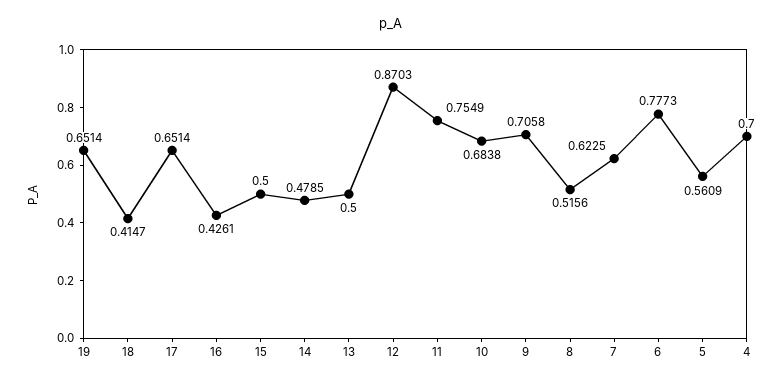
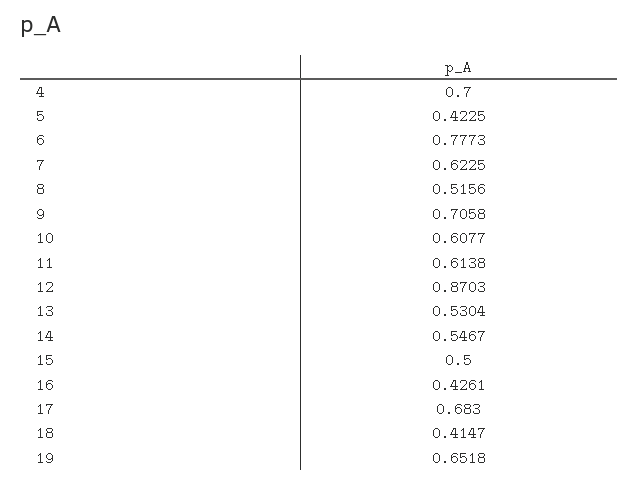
  {
-   "19": 0.6514,
+   "19": 0.6518,
    "18": 0.4147,
-   "17": 0.6514,
+   "17": 0.683,
    "16": 0.4261,
    "15": 0.5,
-   "14": 0.4785,
+   "14": 0.5467,
-   "13": 0.5,
+   "13": 0.5304,
    "12": 0.8703,
-   "11": 0.7549,
+   "11": 0.6138,
-   "10": 0.6838,
+   "10": 0.6077,
    "9": 0.7058,
    "8": 0.5156,
    "7": 0.6225,
    "6": 0.7773,
-   "5": 0.5609,
+   "5": 0.4225,
    "4": 0.7
  }

